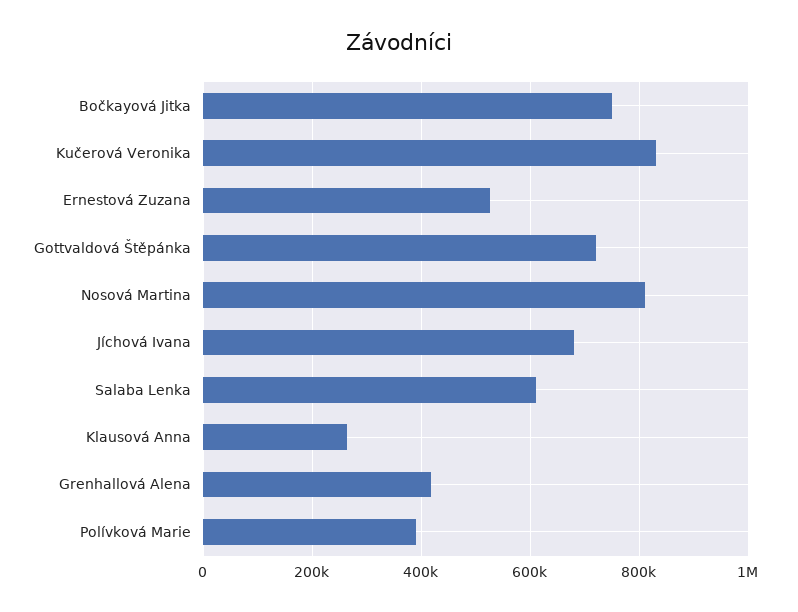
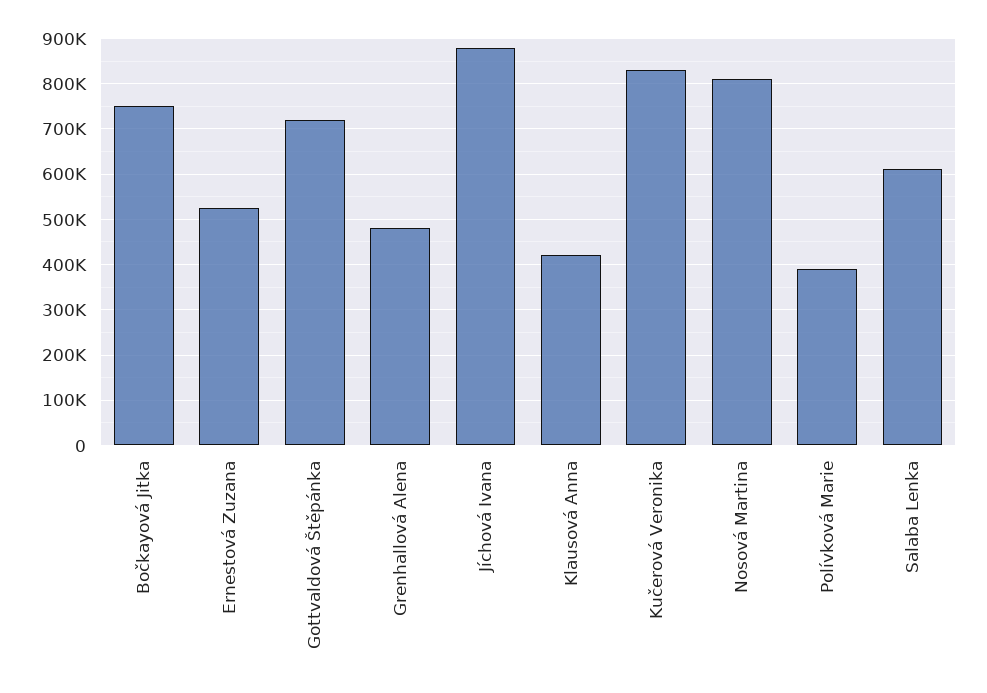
  {
    "Bočkayová Jitka": 760000,
    "Kučerová Veronika": 840000,
    "Ernestová Zuzana": 520000,
    "Gottvaldová Štěpánka": 720000,
    "Nosová Martina": 820000,
-   "Jíchová Ivana": 680000,
+   "Jíchová Ivana": 880000,
    "Salaba Lenka": 620000,
-   "Klausová Anna": 260000,
+   "Klausová Anna": 420000,
-   "Grenhallová Alena": 420000,
+   "Grenhallová Alena": 480000,
    "Polívková Marie": 400000
  }

